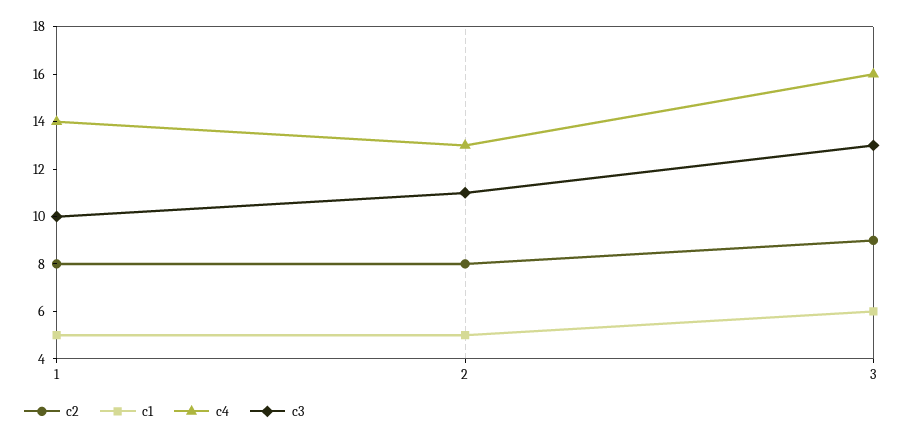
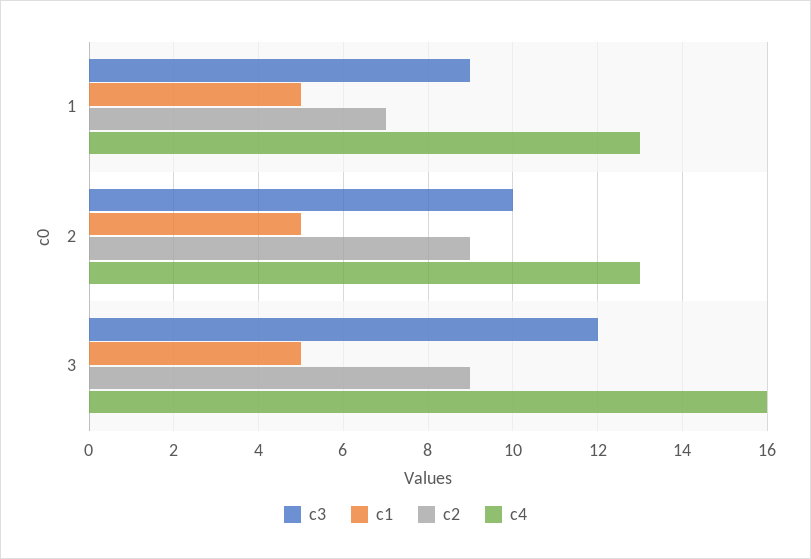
  {
    "c2": {
-     "1": 8,
+     "1": 7,
-     "2": 8,
+     "2": 9,
      "3": 9
    },
    "c1": {
      "1": 5,
      "2": 5,
-     "3": 6
+     "3": 5
    },
    "c4": {
-     "1": 14,
+     "1": 13,
      "2": 13,
      "3": 16
    },
    "c3": {
-     "1": 10,
+     "1": 9,
-     "2": 11,
+     "2": 10,
-     "3": 13
+     "3": 12
    }
  }

